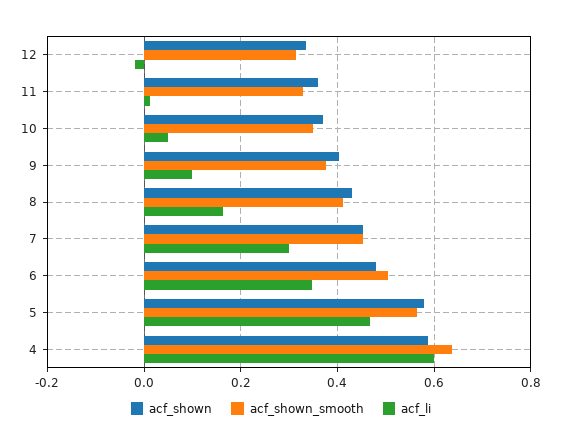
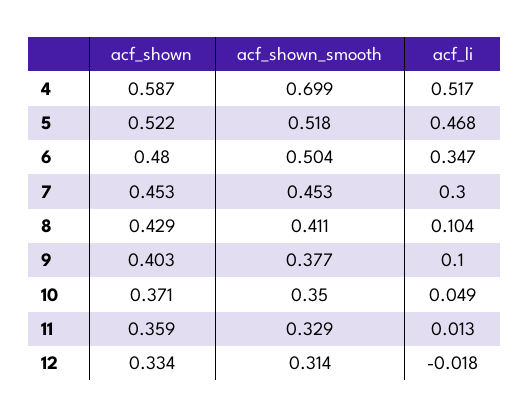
  {
    "acf_shown": {
      "12": 0.334,
      "11": 0.359,
      "10": 0.371,
      "9": 0.403,
      "8": 0.429,
      "7": 0.453,
      "6": 0.48,
-     "5": 0.58,
+     "5": 0.522,
      "4": 0.587
    },
    "acf_shown_smooth": {
      "12": 0.314,
      "11": 0.329,
      "10": 0.35,
      "9": 0.377,
      "8": 0.411,
      "7": 0.453,
      "6": 0.504,
-     "5": 0.56,
+     "5": 0.518,
-     "4": 0.64
+     "4": 0.699
    },
    "acf_li": {
      "12": -0.018,
      "11": 0.013,
      "10": 0.049,
      "9": 0.1,
-     "8": 0.16,
+     "8": 0.104,
      "7": 0.3,
      "6": 0.347,
      "5": 0.468,
-     "4": 0.6
+     "4": 0.517
    }
  }

